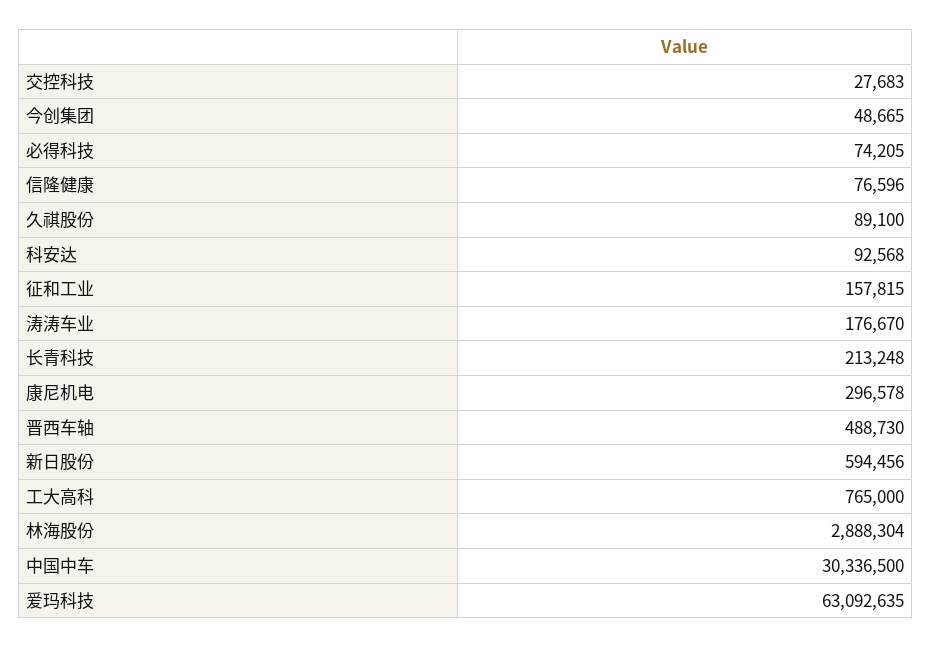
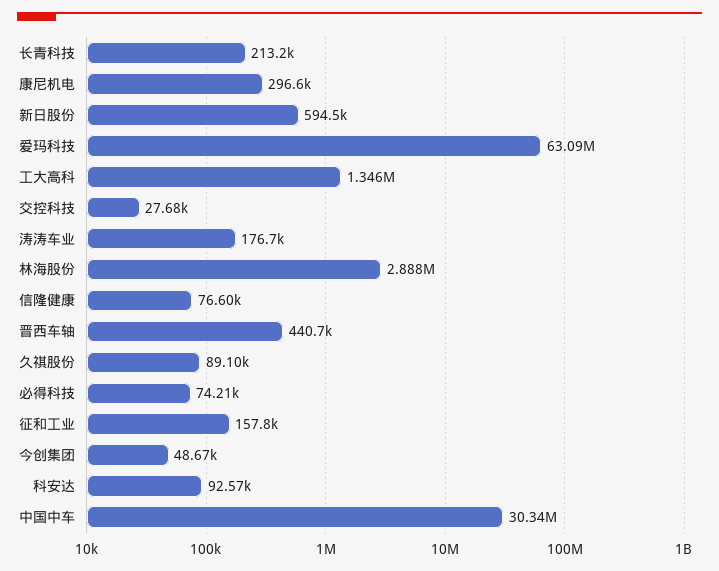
  {
    "交控科技": 27683,
    "今创集团": 48665,
    "必得科技": 74205,
    "信隆健康": 76596,
    "久祺股份": 89100,
    "科安达": 92568,
    "征和工业": 157815,
    "涛涛车业": 176670,
    "长青科技": 213248,
    "康尼机电": 296578,
-   "晋西车轴": 488730,
+   "晋西车轴": 440700,
    "新日股份": 594456,
-   "工大高科": 765000,
+   "工大高科": 1346000,
    "林海股份": 2888304,
    "中国中车": 30336500,
    "爱玛科技": 63092635
  }

